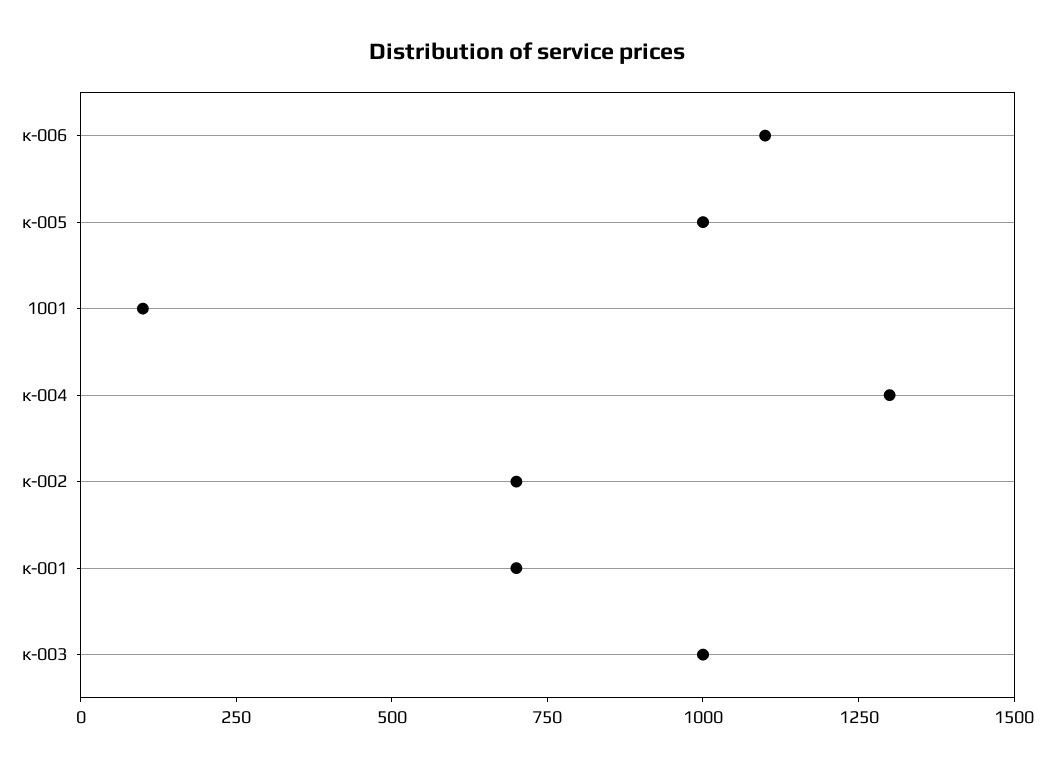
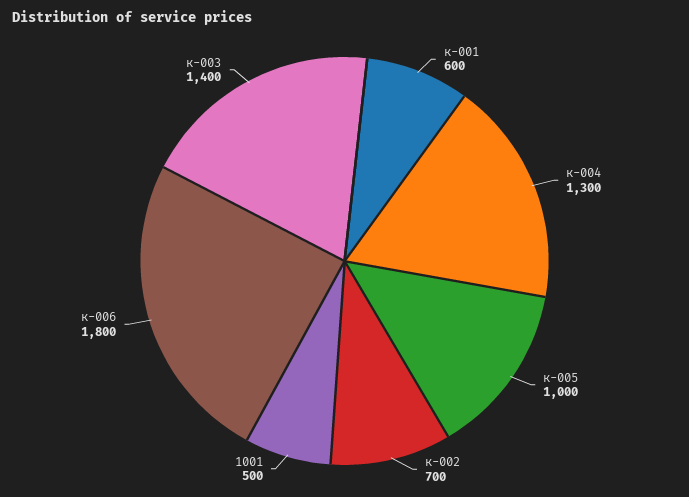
  {
-   "к-006": 1100,
+   "к-006": 1800,
    "к-005": 1000,
-   "1001": 100,
+   "1001": 500,
    "к-004": 1300,
    "к-002": 700,
-   "к-001": 700,
+   "к-001": 600,
-   "к-003": 1000
+   "к-003": 1400
  }

